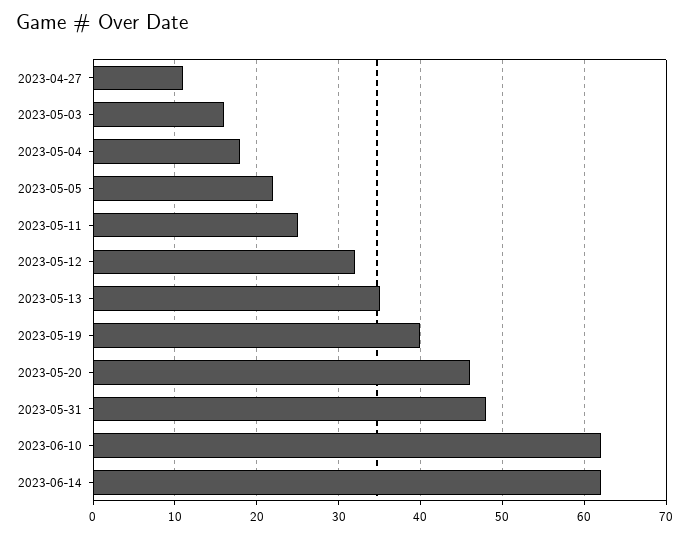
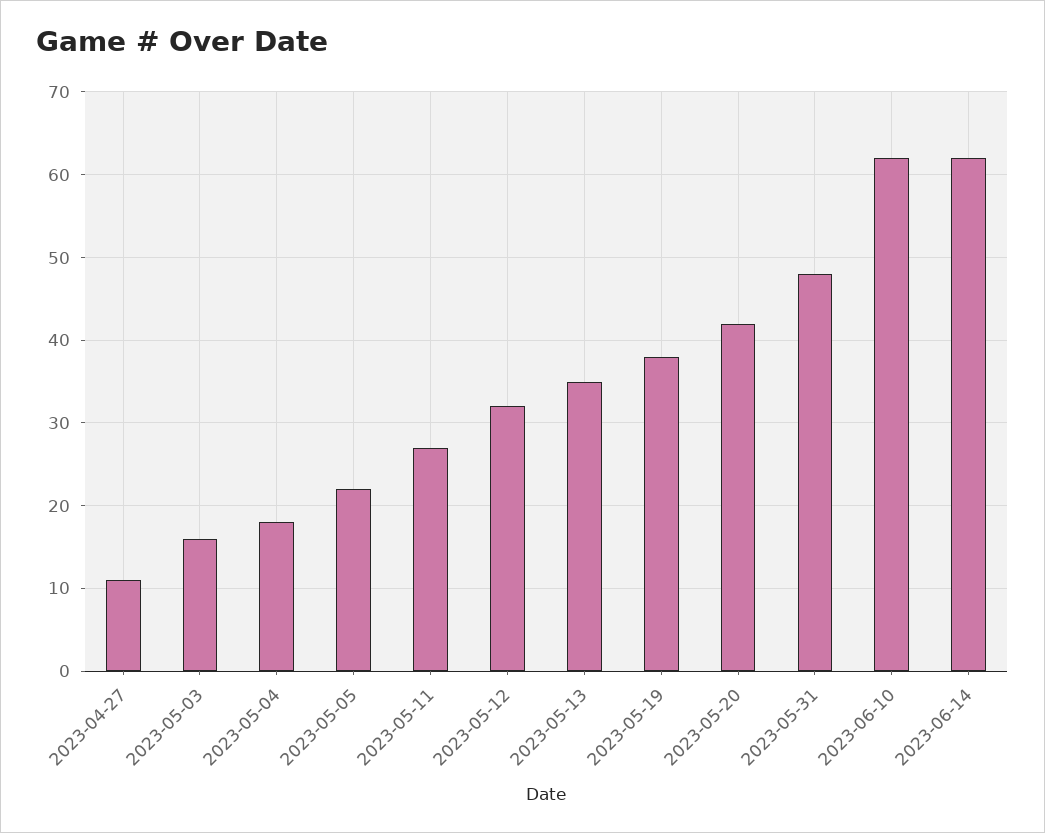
  {
    "2023-04-27": 11,
    "2023-05-03": 16,
    "2023-05-04": 18,
    "2023-05-05": 22,
-   "2023-05-11": 25,
+   "2023-05-11": 27,
    "2023-05-12": 32,
    "2023-05-13": 35,
-   "2023-05-19": 40,
+   "2023-05-19": 38,
-   "2023-05-20": 46,
+   "2023-05-20": 42,
    "2023-05-31": 48,
    "2023-06-10": 62,
    "2023-06-14": 62
  }

